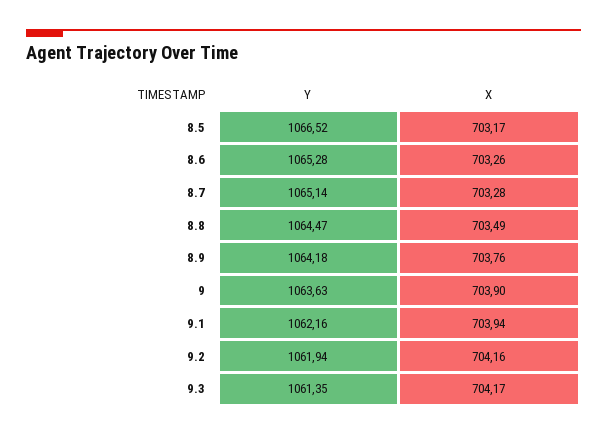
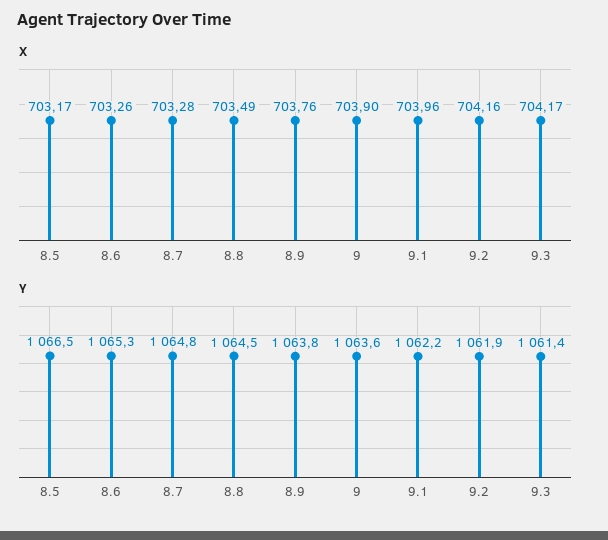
  {
    "Y": {
      "8.5": 1066.52,
      "8.6": 1065.28,
-     "8.7": 1065.14,
+     "8.7": 1064.8,
      "8.8": 1064.47,
-     "8.9": 1064.18,
+     "8.9": 1063.8,
      "9": 1063.63,
      "9.1": 1062.16,
      "9.2": 1061.94,
      "9.3": 1061.35
    },
    "X": {
      "8.5": 703.17,
      "8.6": 703.26,
      "8.7": 703.28,
      "8.8": 703.49,
      "8.9": 703.76,
      "9": 703.9,
-     "9.1": 703.94,
+     "9.1": 703.96,
      "9.2": 704.16,
      "9.3": 704.17
    }
  }

